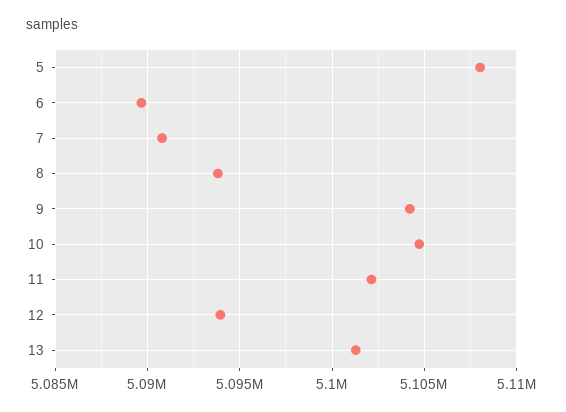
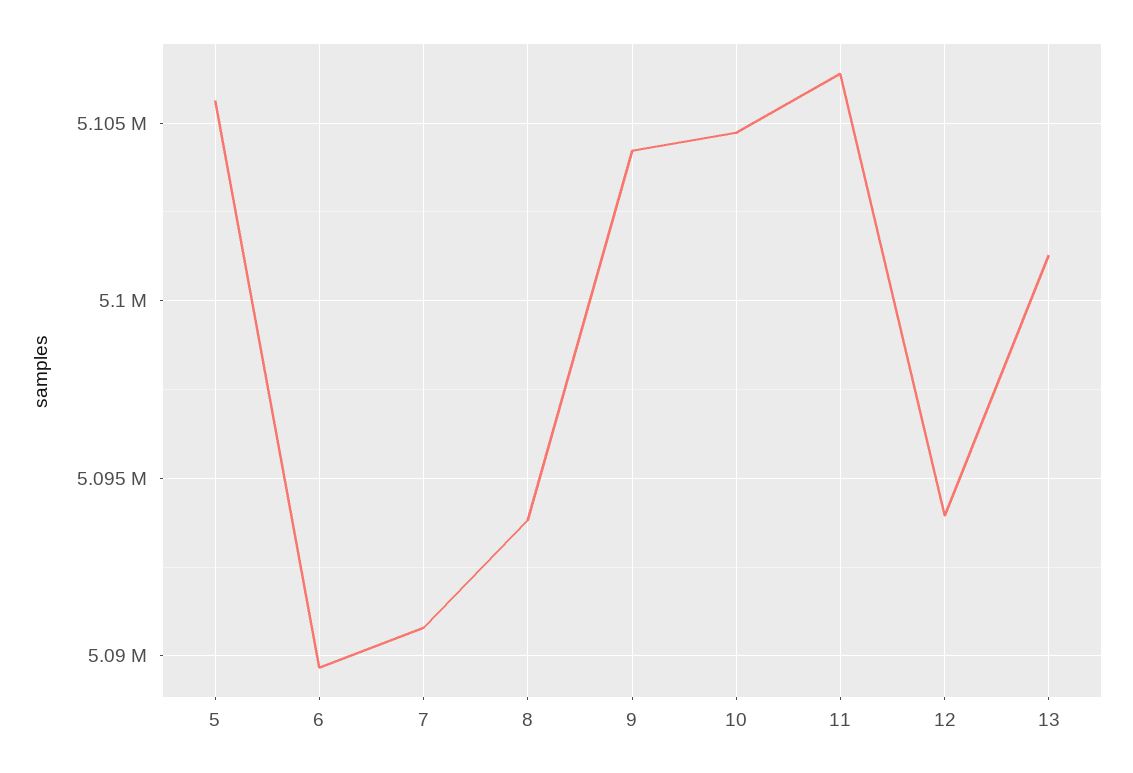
  {
-   "5": 5108000,
+   "5": 5105500,
    "6": 5089500,
    "7": 5091000,
    "8": 5094000,
    "9": 5104000,
    "10": 5104500,
-   "11": 5102000,
+   "11": 5106500,
    "12": 5094000,
    "13": 5101500
  }

